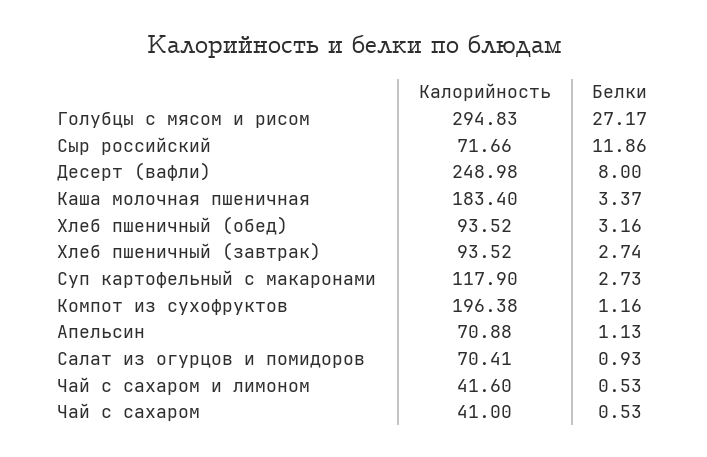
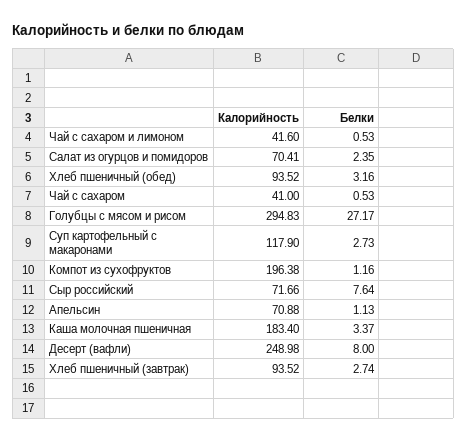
  {
    "Калорийность": {
      "Голубцы с мясом и рисом": 294.83,
      "Сыр российский": 71.66,
      "Десерт (вафли)": 248.98,
      "Каша молочная пшеничная": 183.4,
      "Хлеб пшеничный (обед)": 93.52,
      "Хлеб пшеничный (завтрак)": 93.52,
      "Суп картофельный с макаронами": 117.9,
      "Компот из сухофруктов": 196.38,
      "Апельсин": 70.88,
      "Салат из огурцов и помидоров": 70.41,
      "Чай с сахаром и лимоном": 41.6,
      "Чай с сахаром": 41
    },
    "Белки": {
      "Голубцы с мясом и рисом": 27.17,
-     "Сыр российский": 11.86,
+     "Сыр российский": 7.64,
      "Десерт (вафли)": 8,
      "Каша молочная пшеничная": 3.37,
      "Хлеб пшеничный (обед)": 3.16,
      "Хлеб пшеничный (завтрак)": 2.74,
      "Суп картофельный с макаронами": 2.73,
      "Компот из сухофруктов": 1.16,
      "Апельсин": 1.13,
-     "Салат из огурцов и помидоров": 0.93,
+     "Салат из огурцов и помидоров": 2.35,
      "Чай с сахаром и лимоном": 0.53,
      "Чай с сахаром": 0.53
    }
  }

